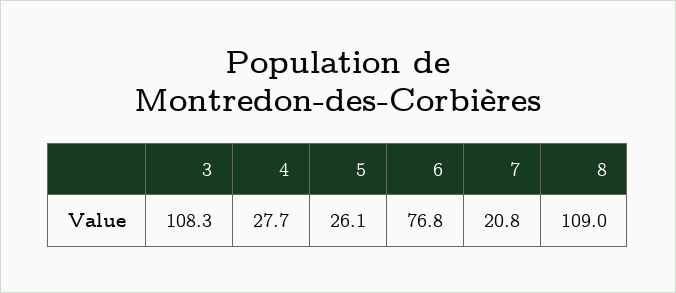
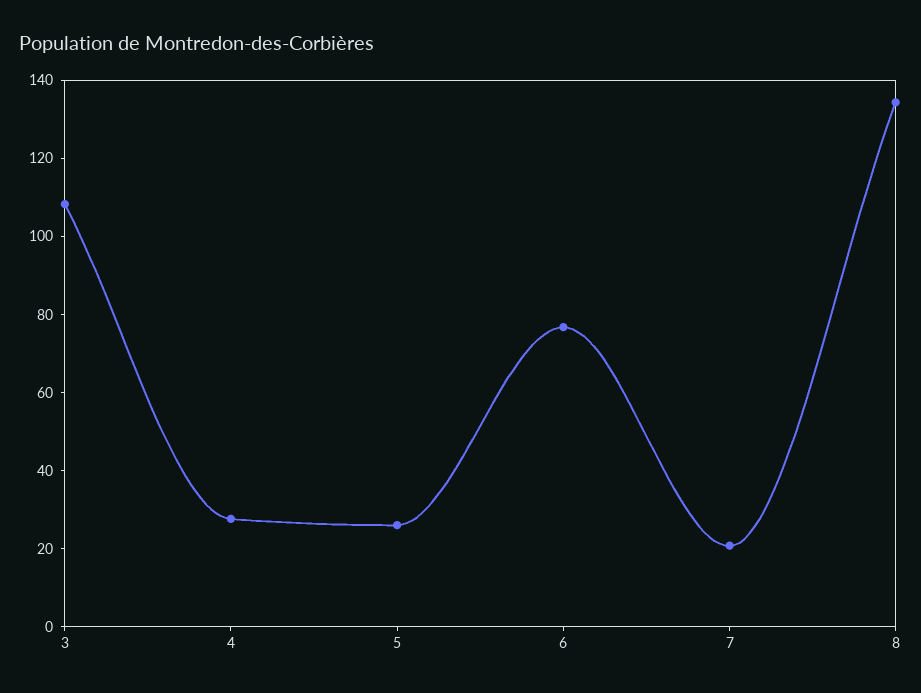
  {
    "3": 108.3,
    "4": 27.7,
    "5": 26.1,
    "6": 76.8,
    "7": 20.8,
-   "8": 109
+   "8": 135
  }

